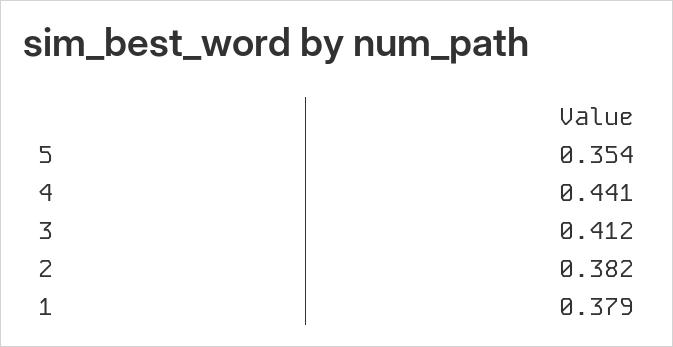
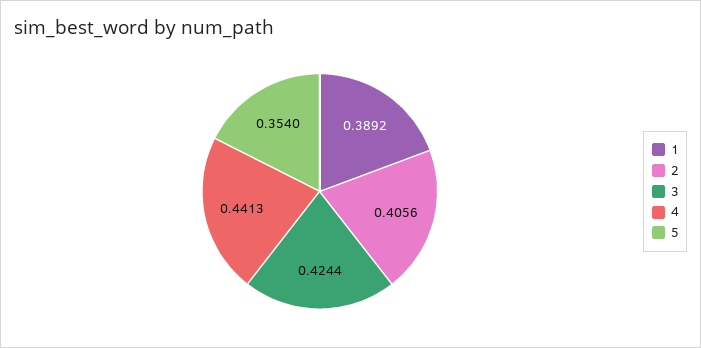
  {
    "5": 0.354,
    "4": 0.4413,
-   "3": 0.412,
+   "3": 0.4244,
-   "2": 0.382,
+   "2": 0.4056,
-   "1": 0.379
+   "1": 0.3892
  }

